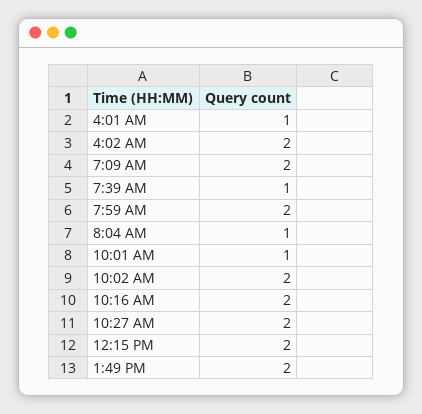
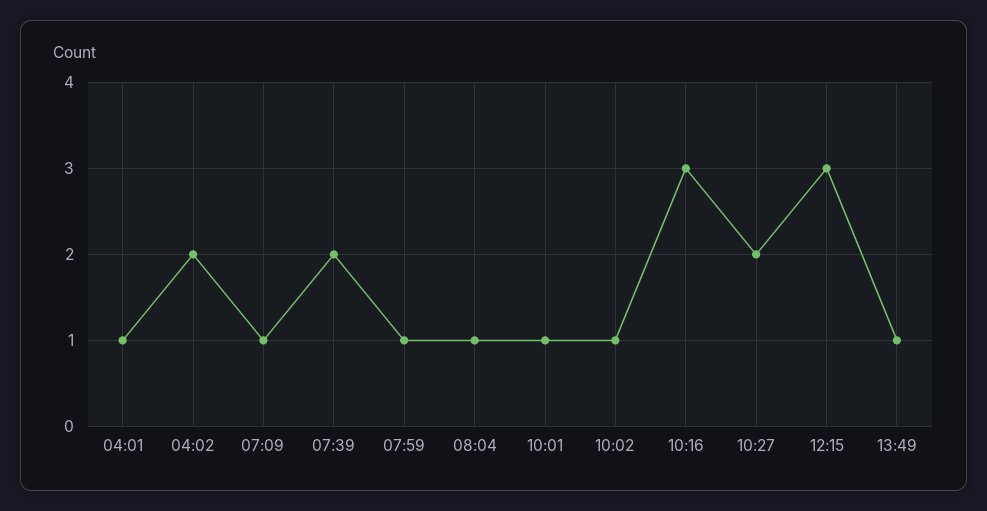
  {
    "4:01 AM": 1,
    "4:02 AM": 2,
-   "7:09 AM": 2,
+   "7:09 AM": 1,
-   "7:39 AM": 1,
+   "7:39 AM": 2,
-   "7:59 AM": 2,
+   "7:59 AM": 1,
    "8:04 AM": 1,
    "10:01 AM": 1,
-   "10:02 AM": 2,
+   "10:02 AM": 1,
-   "10:16 AM": 2,
+   "10:16 AM": 3,
    "10:27 AM": 2,
-   "12:15 PM": 2,
+   "12:15 PM": 3,
-   "1:49 PM": 2
+   "1:49 PM": 1
  }

